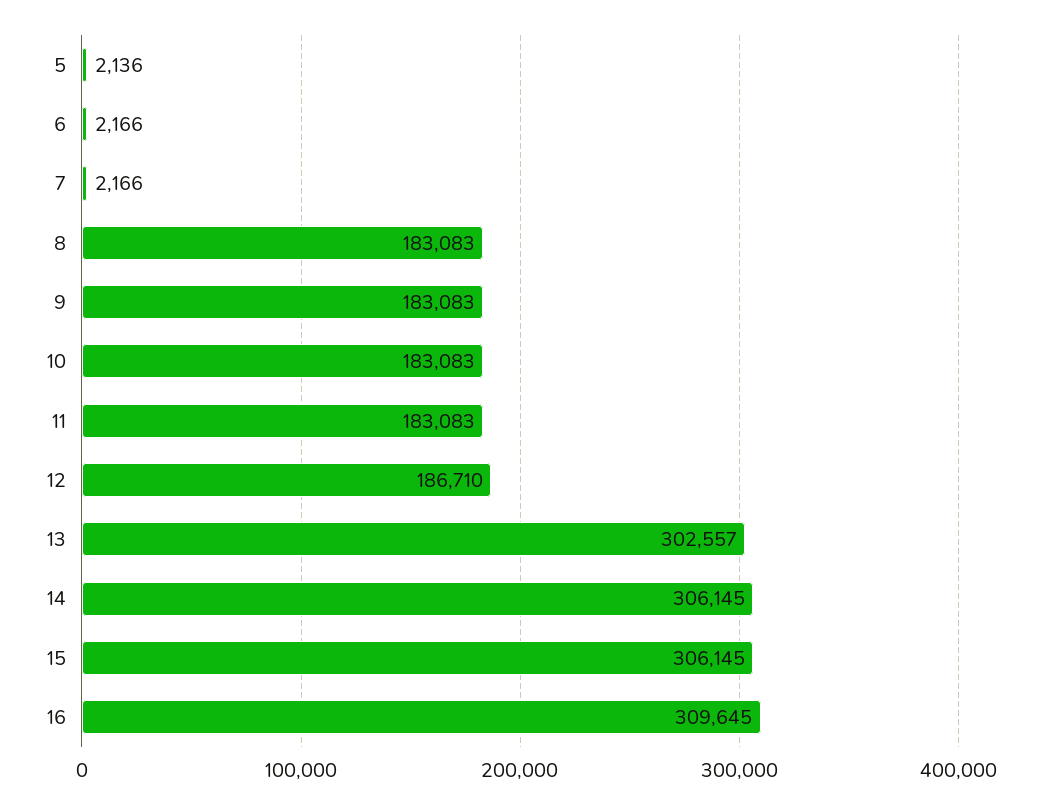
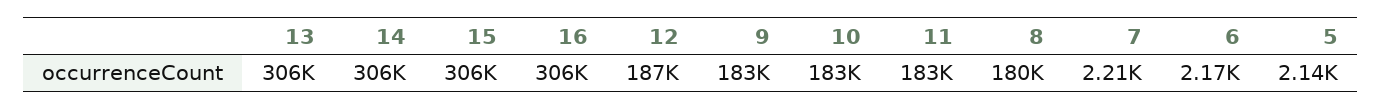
  {
    "5": 2136,
    "6": 2166,
-   "7": 2166,
+   "7": 2210,
-   "8": 183083,
+   "8": 180000,
    "9": 183083,
    "10": 183083,
    "11": 183083,
    "12": 186710,
-   "13": 302557,
+   "13": 306000,
    "14": 306145,
    "15": 306145,
-   "16": 309645
+   "16": 306000
  }

